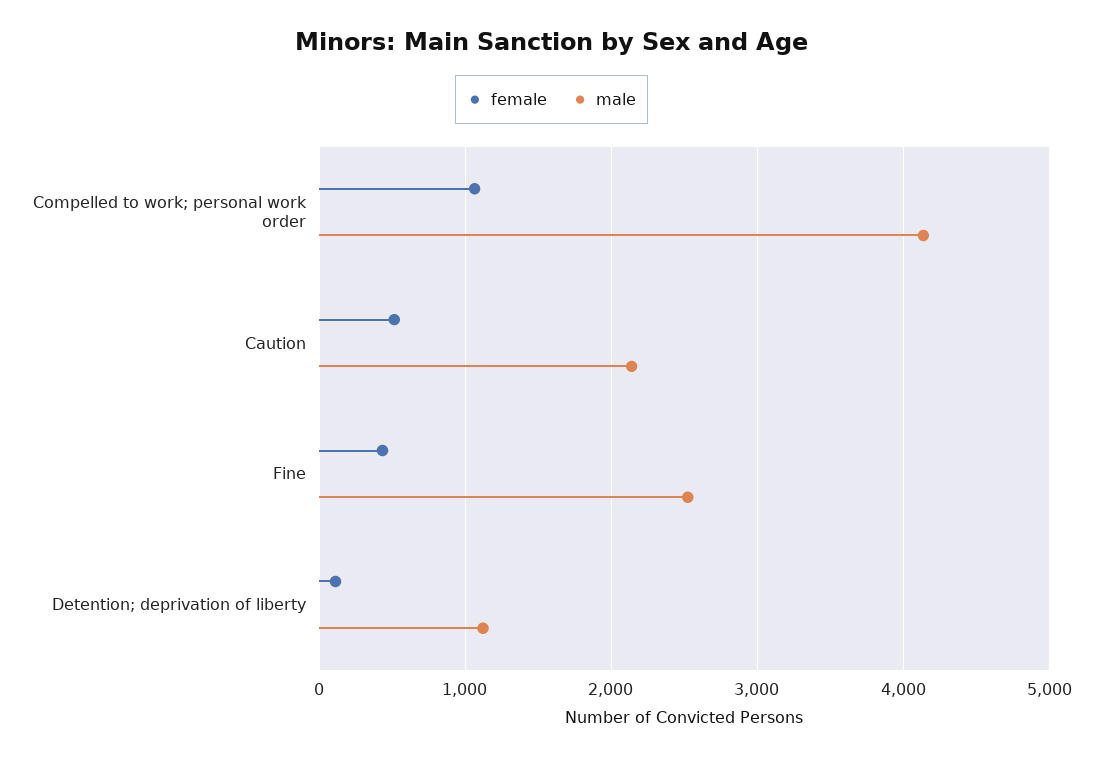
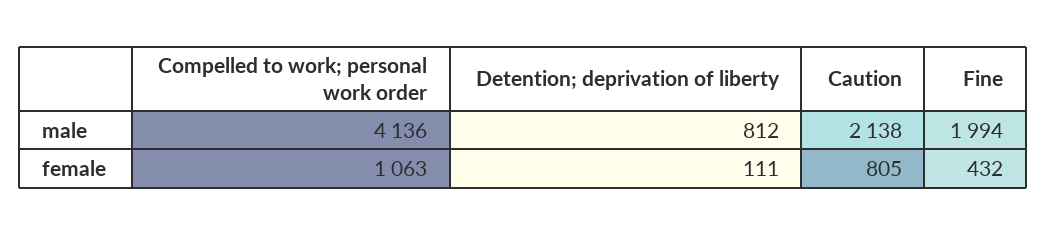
  {
    "female": {
      "Compelled to work; personal work order": 1063,
-     "Caution": 500,
+     "Caution": 805,
      "Fine": 432,
      "Detention; deprivation of liberty": 111
    },
    "male": {
      "Compelled to work; personal work order": 4136,
      "Caution": 2138,
-     "Fine": 2500,
+     "Fine": 1994,
-     "Detention; deprivation of liberty": 1100
+     "Detention; deprivation of liberty": 812
    }
  }

